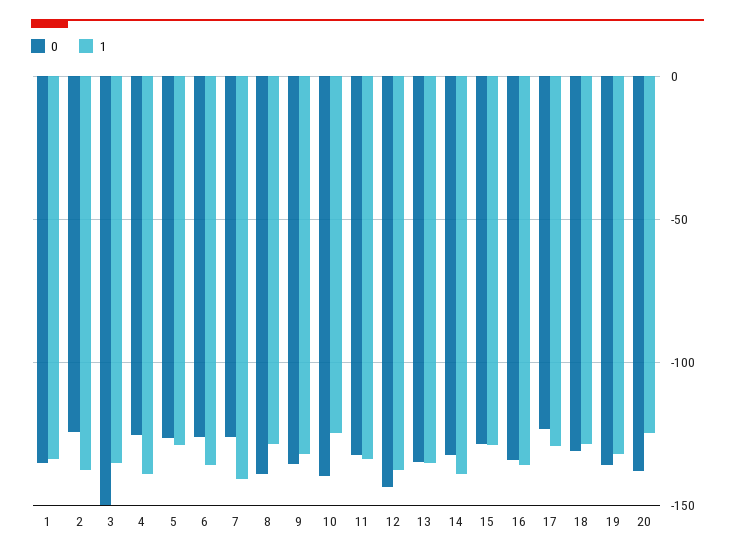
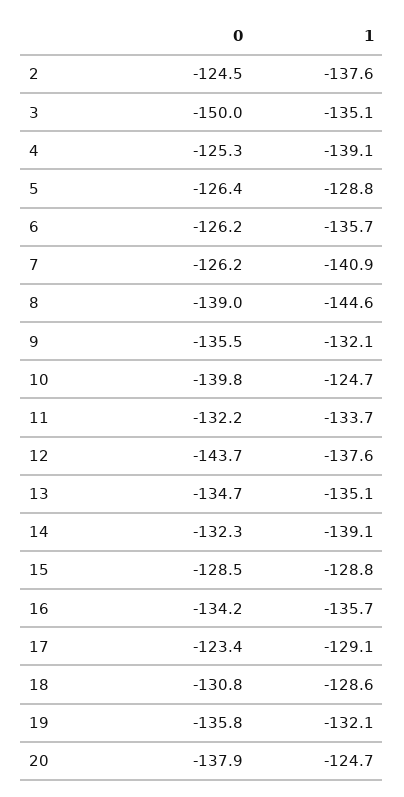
  {
    "0": {
-     "1": -135,
      "2": -124.5,
      "3": -150,
      "4": -125.3,
      "5": -126.4,
      "6": -126.2,
      "7": -126.2,
      "8": -139,
      "9": -135.5,
      "10": -139.8,
      "11": -132.2,
      "12": -143.7,
      "13": -134.7,
      "14": -132.3,
      "15": -128.5,
      "16": -134.2,
      "17": -123.4,
      "18": -130.8,
      "19": -135.8,
      "20": -137.9
    },
    "1": {
-     "1": -135,
      "2": -137.6,
      "3": -135.1,
      "4": -139.1,
      "5": -128.8,
      "6": -135.7,
      "7": -140.9,
-     "8": -130,
+     "8": -144.6,
      "9": -132.1,
      "10": -124.7,
      "11": -133.7,
      "12": -137.6,
      "13": -135.1,
      "14": -139.1,
      "15": -128.8,
      "16": -135.7,
      "17": -129.1,
      "18": -128.6,
      "19": -132.1,
      "20": -124.7
    }
  }

